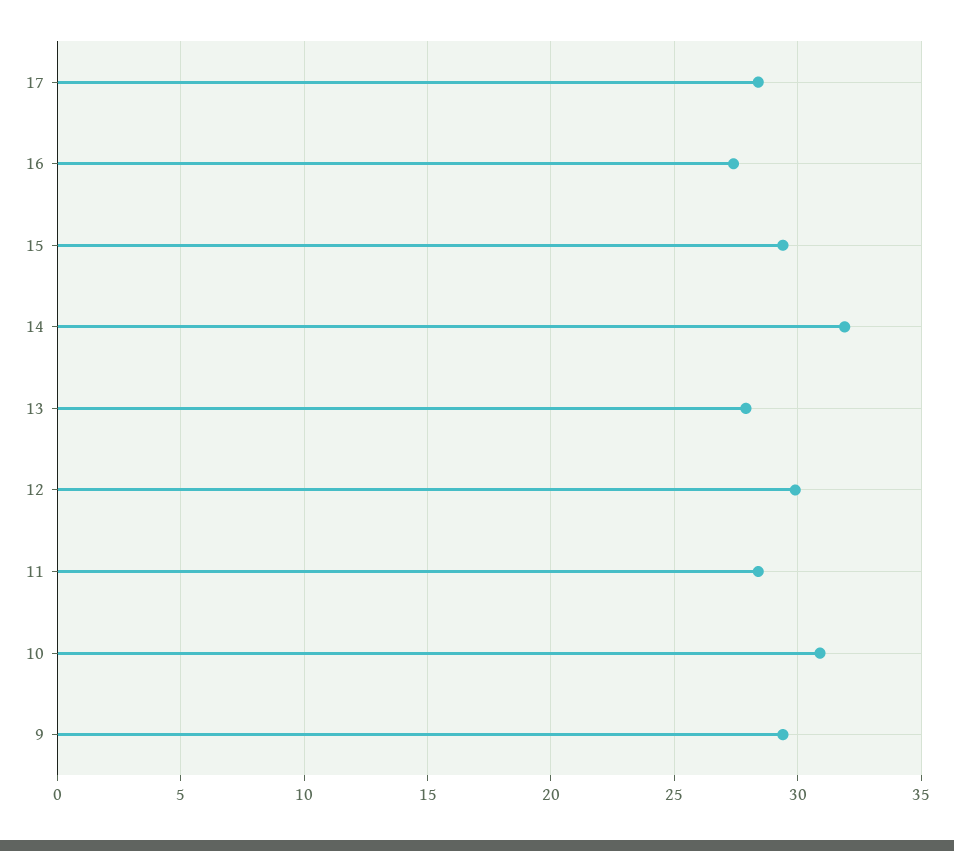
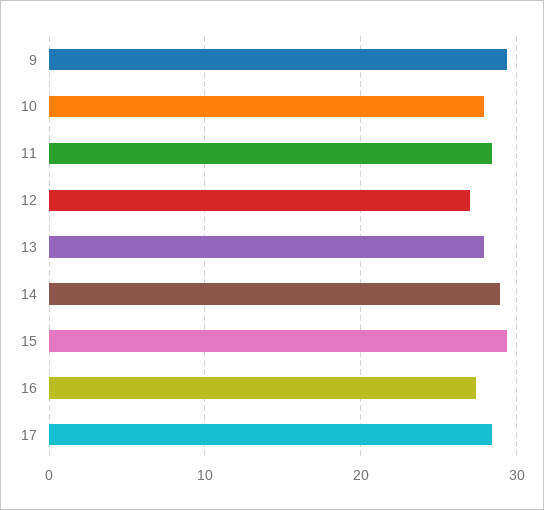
  {
    "17": 28.5,
    "16": 27.5,
    "15": 29.5,
-   "14": 32,
+   "14": 29,
    "13": 28,
-   "12": 30,
+   "12": 27,
    "11": 28.5,
-   "10": 31,
+   "10": 28,
    "9": 29.5
  }

